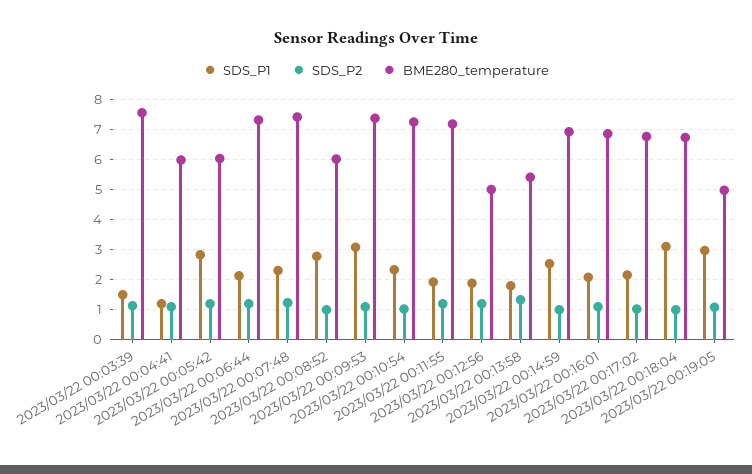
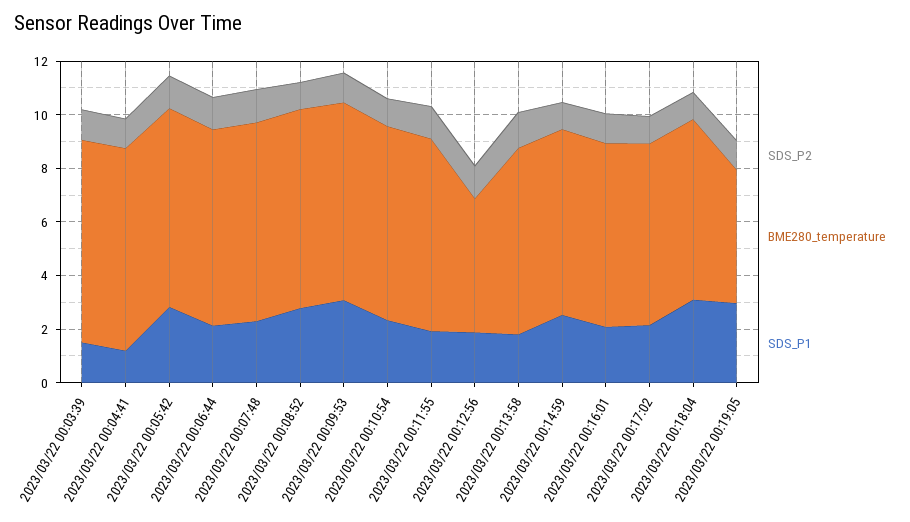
  {
    "SDS_P1": {
      "2023/03/22 00:03:39": 1.6,
      "2023/03/22 00:04:41": 1.2,
      "2023/03/22 00:05:42": 2.8,
      "2023/03/22 00:06:44": 2.2,
      "2023/03/22 00:07:48": 2.4,
      "2023/03/22 00:08:52": 2.8,
      "2023/03/22 00:09:53": 3,
      "2023/03/22 00:10:54": 2.4,
      "2023/03/22 00:11:55": 2,
      "2023/03/22 00:12:56": 1.8,
      "2023/03/22 00:13:58": 1.8,
      "2023/03/22 00:14:59": 2.6,
      "2023/03/22 00:16:01": 2,
      "2023/03/22 00:17:02": 2.2,
      "2023/03/22 00:18:04": 3.2,
      "2023/03/22 00:19:05": 3
    },
    "SDS_P2": {
      "2023/03/22 00:03:39": 1.2,
      "2023/03/22 00:04:41": 1.2,
      "2023/03/22 00:05:42": 1.2,
      "2023/03/22 00:06:44": 1.2,
      "2023/03/22 00:07:48": 1.2,
      "2023/03/22 00:08:52": 1,
      "2023/03/22 00:09:53": 1.2,
      "2023/03/22 00:10:54": 1,
      "2023/03/22 00:11:55": 1.2,
      "2023/03/22 00:12:56": 1.2,
      "2023/03/22 00:13:58": 1.4,
      "2023/03/22 00:14:59": 1,
      "2023/03/22 00:16:01": 1.2,
      "2023/03/22 00:17:02": 1,
      "2023/03/22 00:18:04": 1,
      "2023/03/22 00:19:05": 1
    },
    "BME280_temperature": {
      "2023/03/22 00:03:39": 7.6,
-     "2023/03/22 00:04:41": 6,
+     "2023/03/22 00:04:41": 7.5,
-     "2023/03/22 00:05:42": 6,
+     "2023/03/22 00:05:42": 7.5,
      "2023/03/22 00:06:44": 7.4,
      "2023/03/22 00:07:48": 7.4,
-     "2023/03/22 00:08:52": 6,
+     "2023/03/22 00:08:52": 7.5,
      "2023/03/22 00:09:53": 7.4,
      "2023/03/22 00:10:54": 7.2,
      "2023/03/22 00:11:55": 7.2,
      "2023/03/22 00:12:56": 5,
-     "2023/03/22 00:13:58": 5.4,
+     "2023/03/22 00:13:58": 7,
      "2023/03/22 00:14:59": 7,
      "2023/03/22 00:16:01": 6.8,
      "2023/03/22 00:17:02": 6.8,
      "2023/03/22 00:18:04": 6.8,
      "2023/03/22 00:19:05": 5
    }
  }

